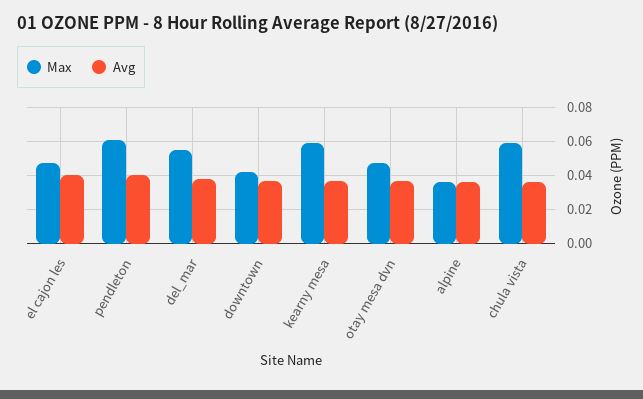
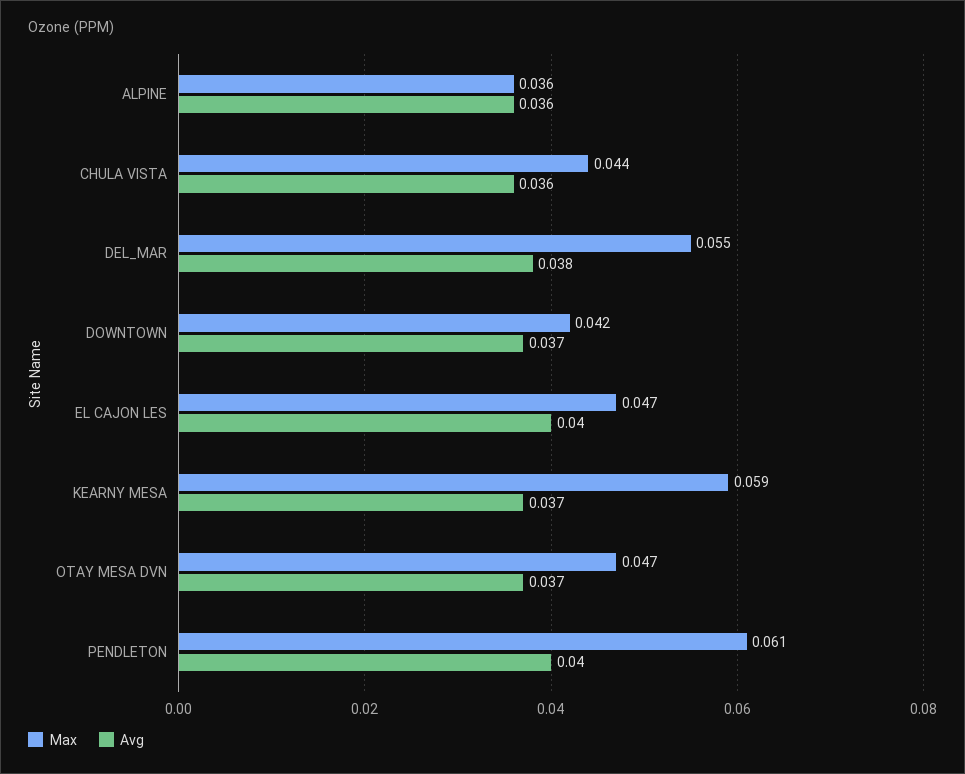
  {
    "Max": {
      "el cajon les": 0.047,
      "pendleton": 0.061,
      "del_mar": 0.055,
      "downtown": 0.042,
      "kearny mesa": 0.059,
      "otay mesa dvn": 0.047,
      "alpine": 0.036,
-     "chula vista": 0.06
+     "chula vista": 0.044
    },
    "Avg": {
      "el cajon les": 0.04,
      "pendleton": 0.04,
      "del_mar": 0.038,
      "downtown": 0.037,
      "kearny mesa": 0.037,
      "otay mesa dvn": 0.037,
      "alpine": 0.036,
      "chula vista": 0.036
    }
  }

